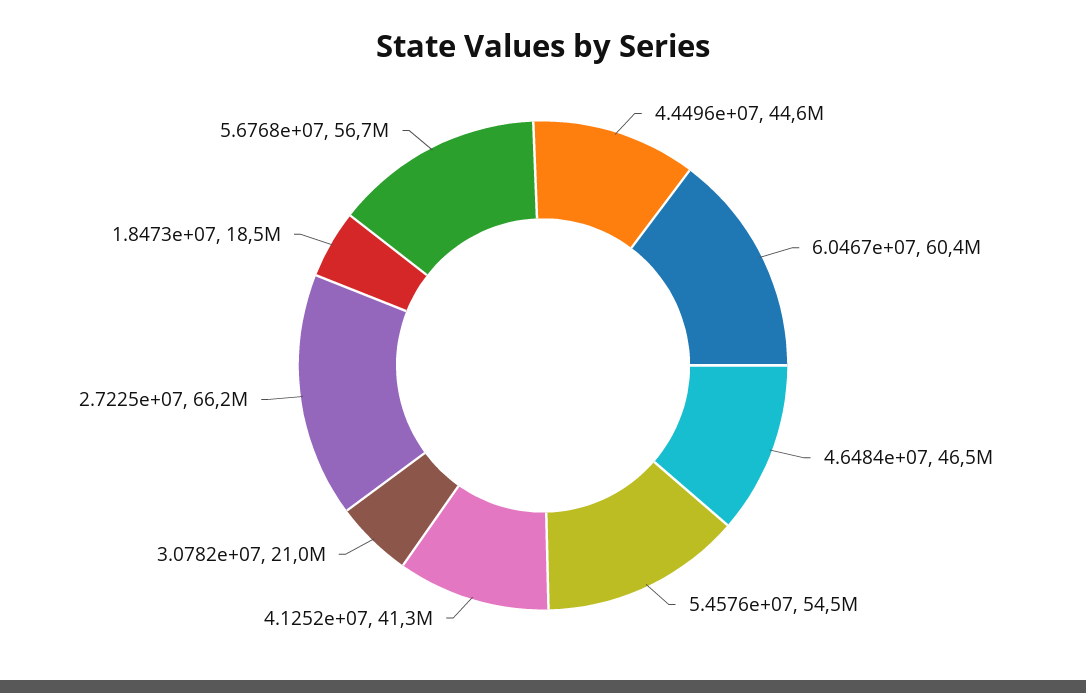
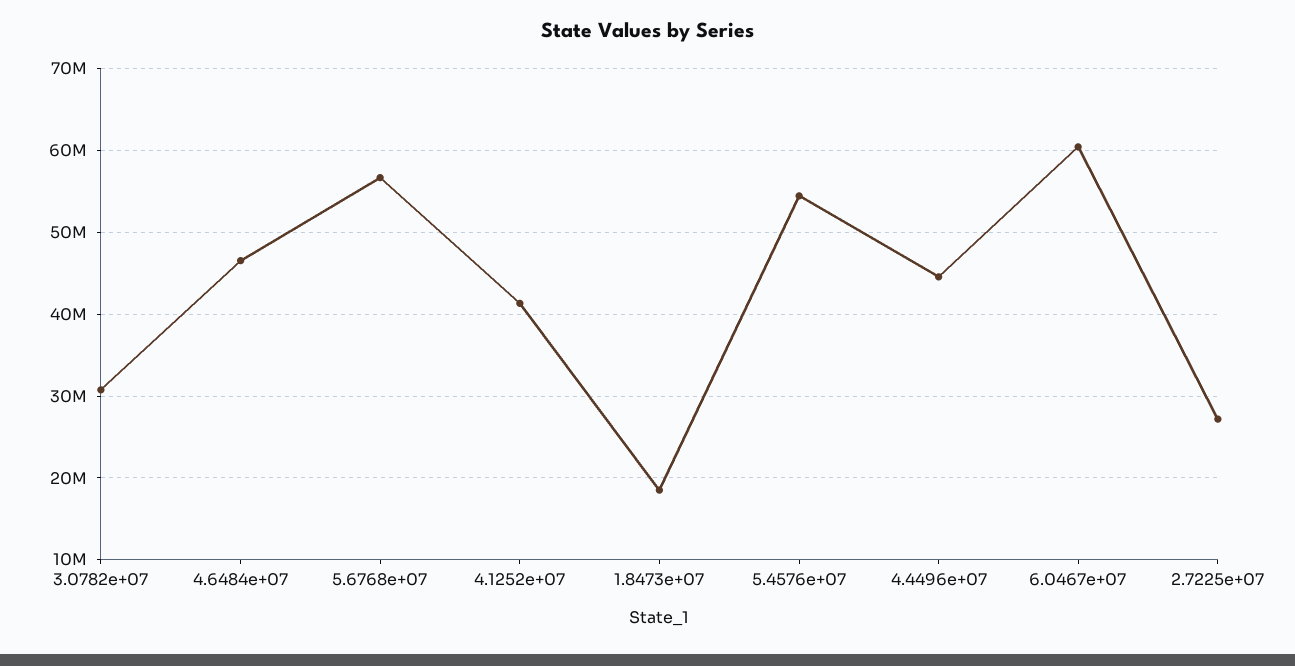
  {
    "4.4496e+07": 44600000,
    "6.0467e+07": 60400000,
    "4.6484e+07": 46500000,
    "5.4576e+07": 54500000,
    "4.1252e+07": 41300000,
-   "3.0782e+07": 21000000,
+   "3.0782e+07": 31000000,
-   "2.7225e+07": 66200000,
+   "2.7225e+07": 27000000,
    "1.8473e+07": 18500000,
    "5.6768e+07": 56700000
  }

